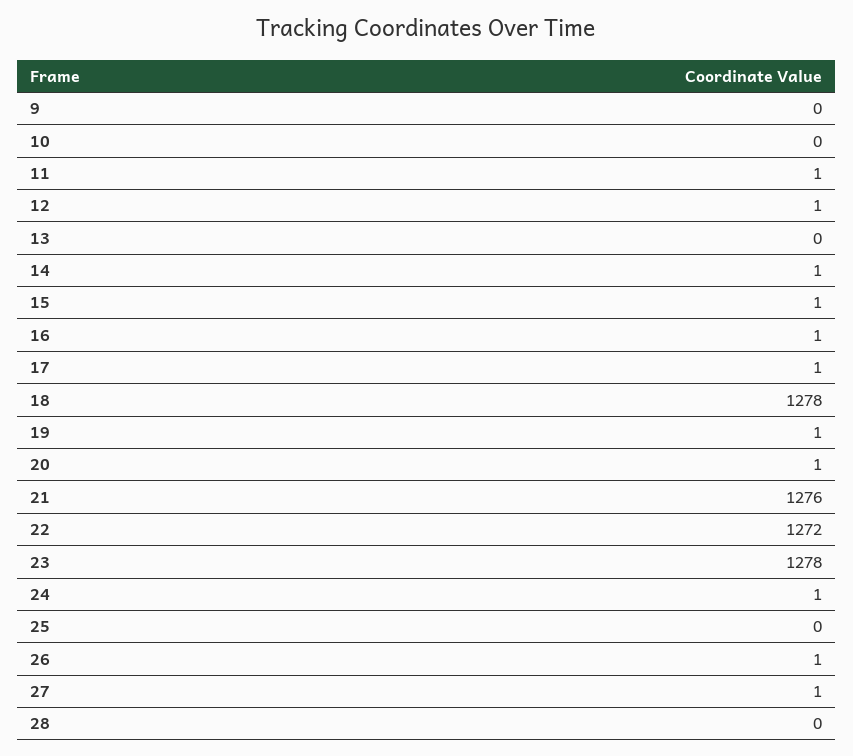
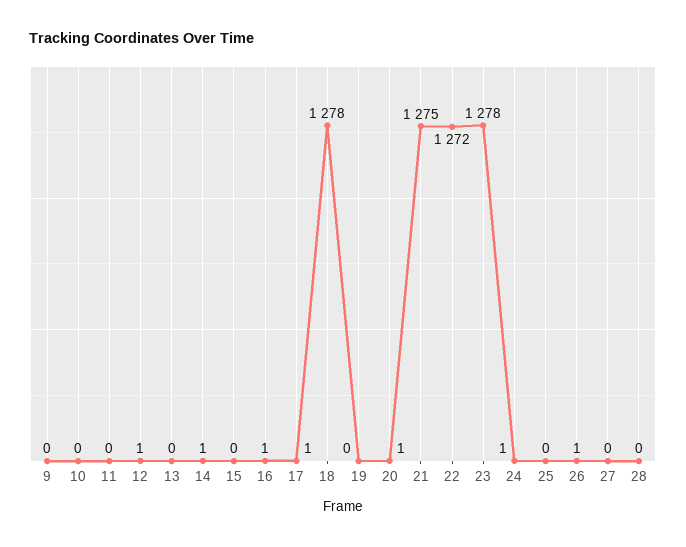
  {
    "9": 0,
    "10": 0,
-   "11": 1,
+   "11": 0,
    "12": 1,
    "13": 0,
    "14": 1,
-   "15": 1,
+   "15": 0,
    "16": 1,
    "17": 1,
    "18": 1278,
-   "19": 1,
+   "19": 0,
    "20": 1,
-   "21": 1276,
+   "21": 1275,
    "22": 1272,
    "23": 1278,
    "24": 1,
    "25": 0,
    "26": 1,
-   "27": 1,
+   "27": 0,
    "28": 0
  }

